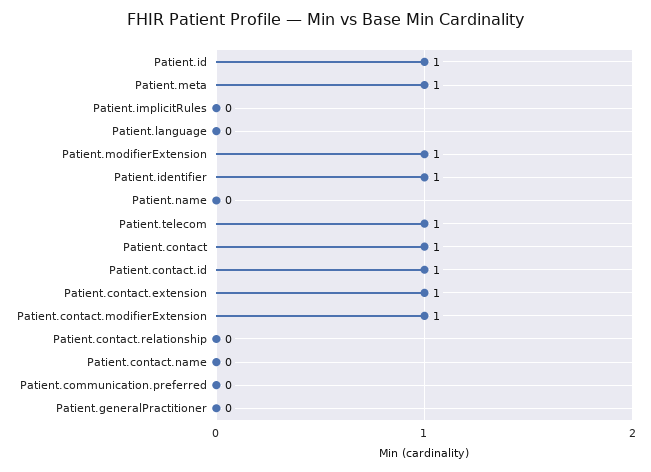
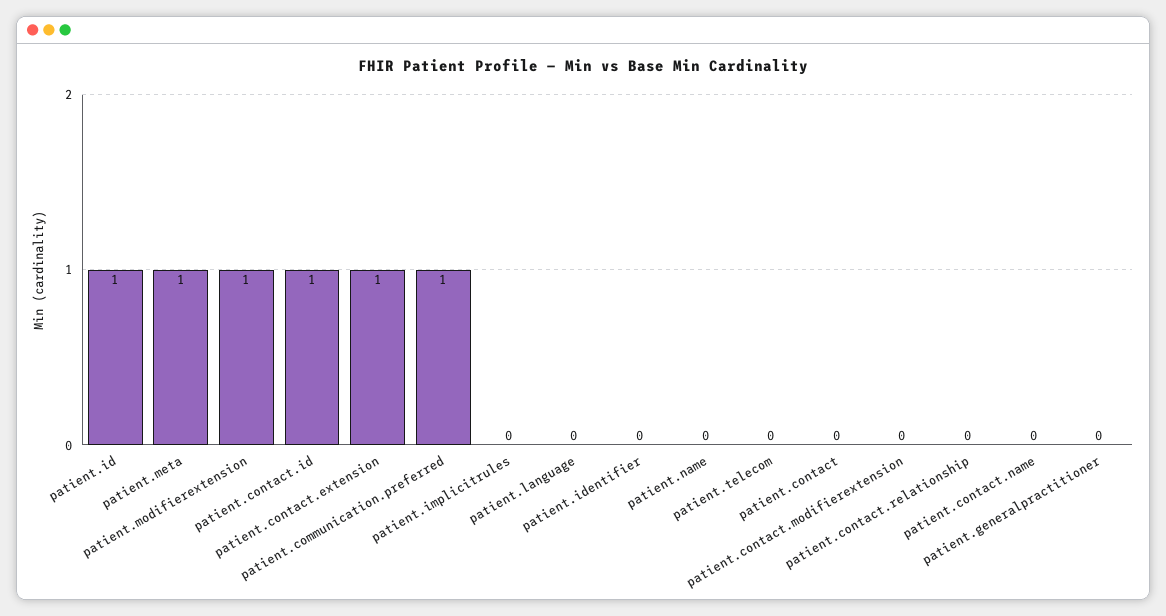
  {
    "Patient.id": 1,
    "Patient.meta": 1,
    "Patient.implicitRules": 0,
    "Patient.language": 0,
    "Patient.modifierExtension": 1,
-   "Patient.identifier": 1,
+   "Patient.identifier": 0,
    "Patient.name": 0,
-   "Patient.telecom": 1,
+   "Patient.telecom": 0,
-   "Patient.contact": 1,
+   "Patient.contact": 0,
    "Patient.contact.id": 1,
    "Patient.contact.extension": 1,
-   "Patient.contact.modifierExtension": 1,
+   "Patient.contact.modifierExtension": 0,
    "Patient.contact.relationship": 0,
    "Patient.contact.name": 0,
-   "Patient.communication.preferred": 0,
+   "Patient.communication.preferred": 1,
    "Patient.generalPractitioner": 0
  }

